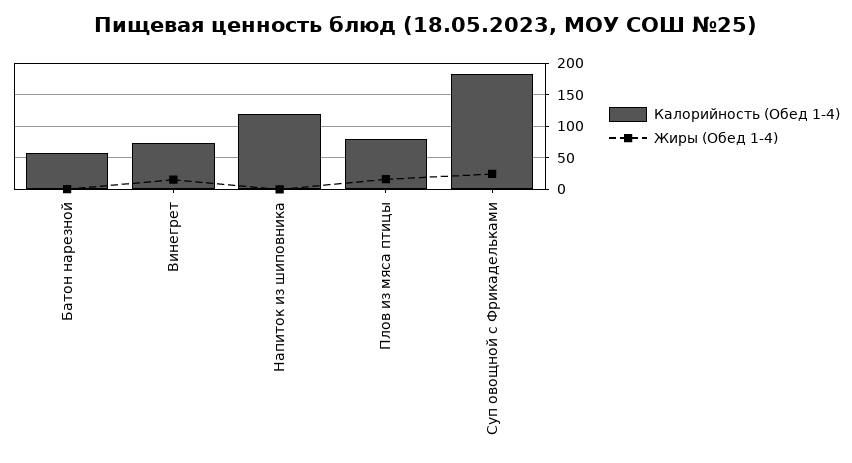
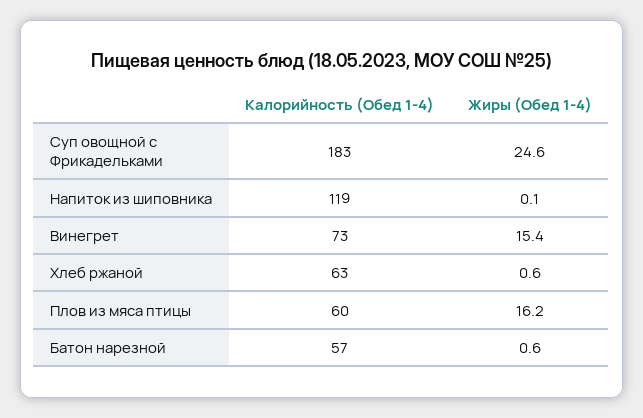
  {
    "Калорийность (Обед 1-4)": {
      "Батон нарезной": 57,
      "Винегрет": 73,
      "Напиток из шиповника": 119,
-     "Плов из мяса птицы": 80,
+     "Плов из мяса птицы": 60,
-     "Суп овощной с Фрикадельками": 183
+     "Суп овощной с Фрикадельками": 183,
+     "Хлеб ржаной": 63
    },
    "Жиры (Обед 1-4)": {
      "Батон нарезной": 0.6,
      "Винегрет": 15.4,
      "Напиток из шиповника": 0.1,
      "Плов из мяса птицы": 16.2,
-     "Суп овощной с Фрикадельками": 24.6
+     "Суп овощной с Фрикадельками": 24.6,
+     "Хлеб ржаной": 0.6
    }
  }

